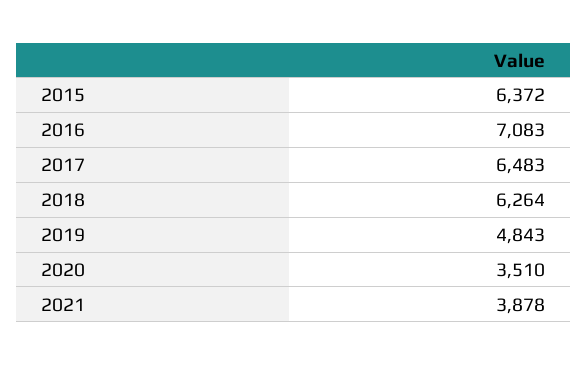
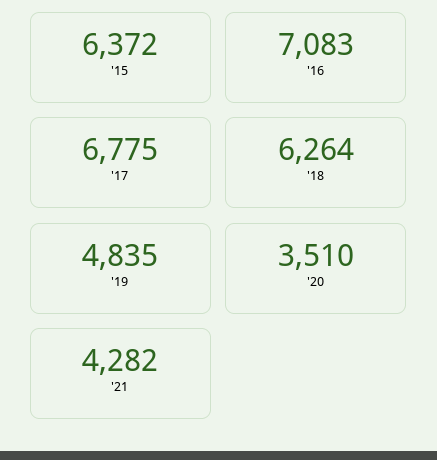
  {
    "2015": 6372,
    "2016": 7083,
-   "2017": 6483,
+   "2017": 6775,
    "2018": 6264,
-   "2019": 4843,
+   "2019": 4835,
    "2020": 3510,
-   "2021": 3878
+   "2021": 4282
  }

